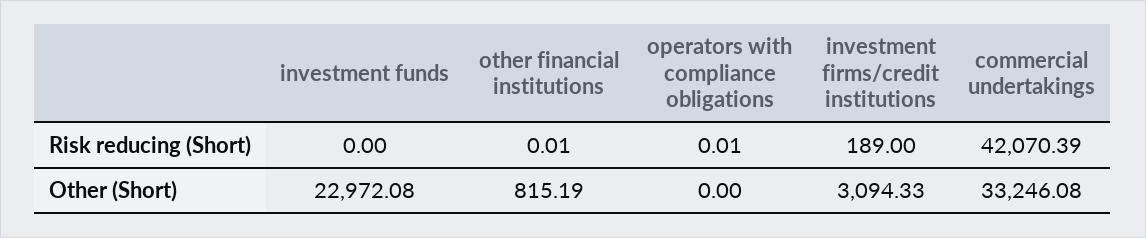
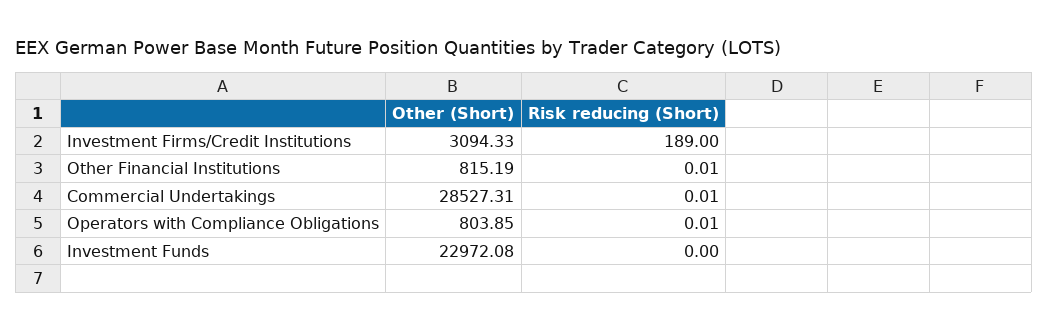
  {
    "investment funds": {
      "Risk reducing (Short)": 0,
      "Other (Short)": 22972.08
    },
    "other financial institutions": {
      "Risk reducing (Short)": 0.01,
      "Other (Short)": 815.19
    },
    "operators with compliance obligations": {
      "Risk reducing (Short)": 0.01,
-     "Other (Short)": 0
+     "Other (Short)": 803.85
    },
    "investment firms/credit institutions": {
      "Risk reducing (Short)": 189,
      "Other (Short)": 3094.33
    },
    "commercial undertakings": {
-     "Risk reducing (Short)": 42070.39,
+     "Risk reducing (Short)": 0.01,
-     "Other (Short)": 33246.08
+     "Other (Short)": 28527.31
    }
  }

